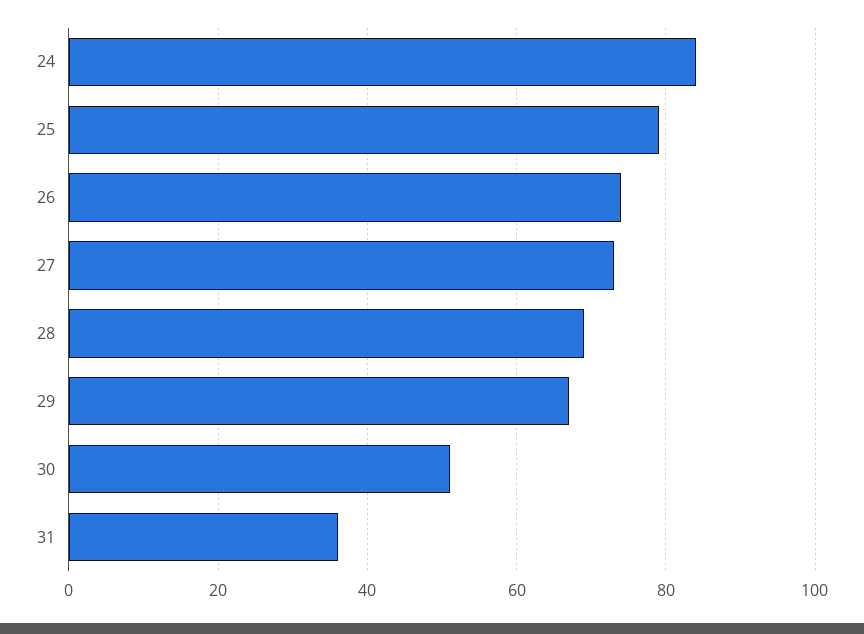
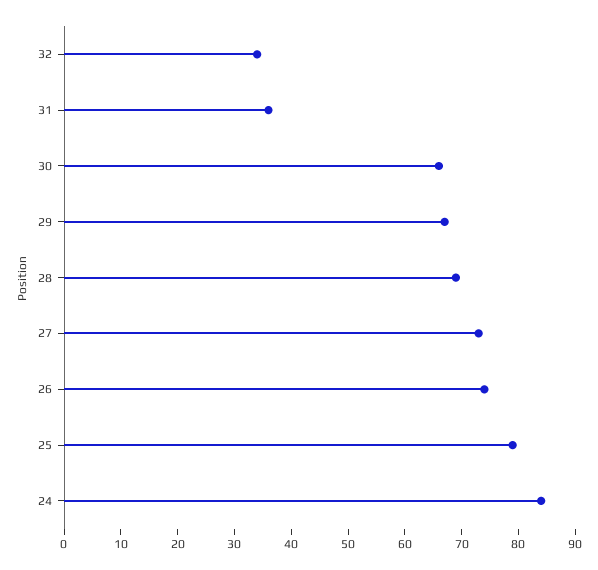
  {
    "24": 85,
    "25": 80,
    "26": 75,
    "27": 75,
    "28": 70,
    "29": 65,
-   "30": 50,
+   "30": 65,
-   "31": 35
+   "31": 35,
+   "32": 35
  }

